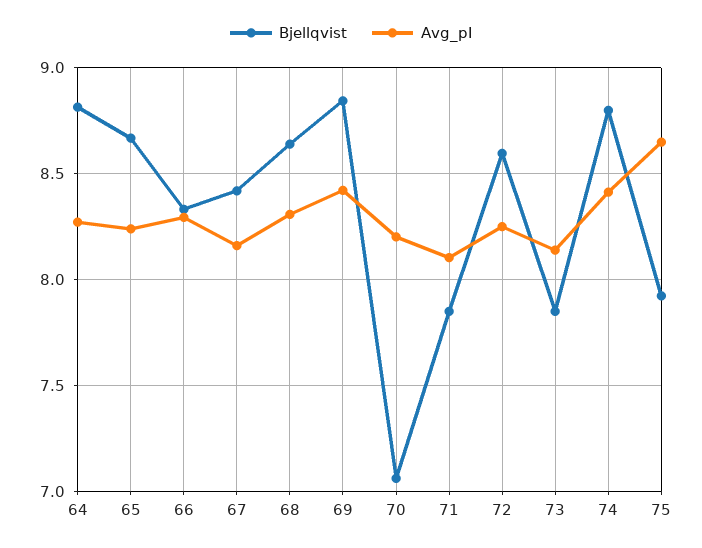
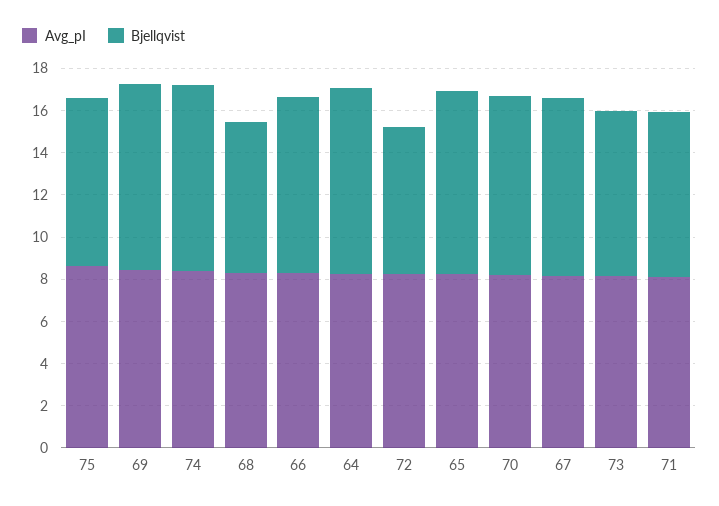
  {
    "Bjellqvist": {
      "64": 8.8,
      "65": 8.65,
      "66": 8.35,
      "67": 8.4,
-     "68": 8.65,
+     "68": 7,
      "69": 8.85,
-     "70": 7.05,
+     "70": 8.5,
      "71": 7.85,
-     "72": 8.6,
+     "72": 7,
      "73": 7.85,
      "74": 8.8,
      "75": 7.9
    },
    "Avg_pI": {
      "64": 8.25,
      "65": 8.25,
      "66": 8.3,
      "67": 8.15,
      "68": 8.3,
      "69": 8.4,
      "70": 8.2,
      "71": 8.1,
      "72": 8.25,
      "73": 8.15,
      "74": 8.4,
      "75": 8.65
    }
  }

